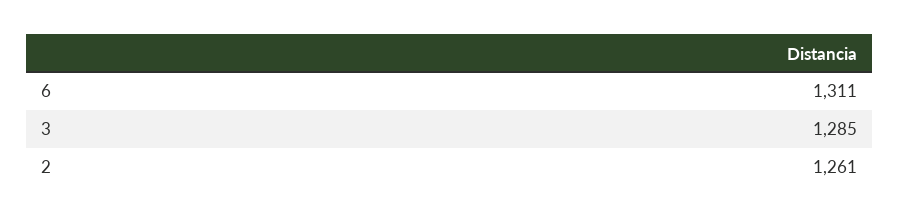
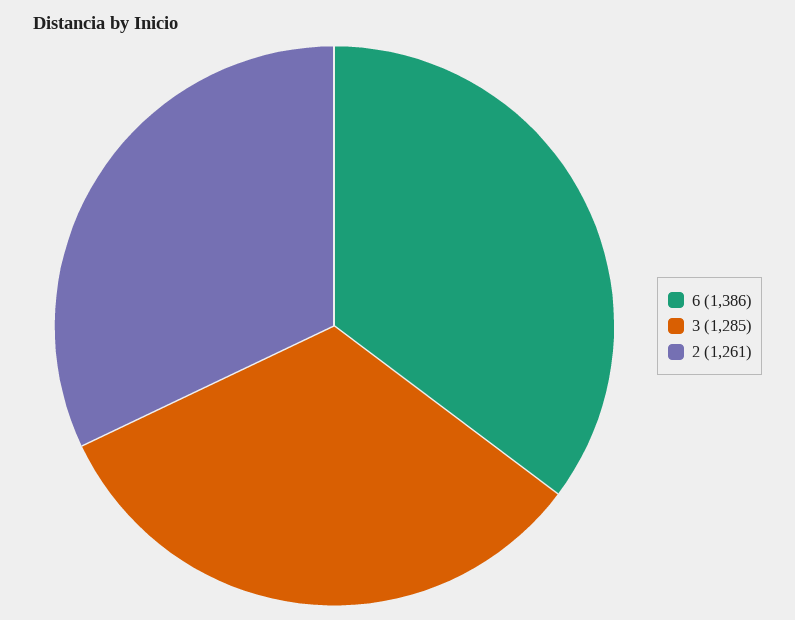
  {
-   "6": 1311,
+   "6": 1386,
    "3": 1285,
    "2": 1261
  }

